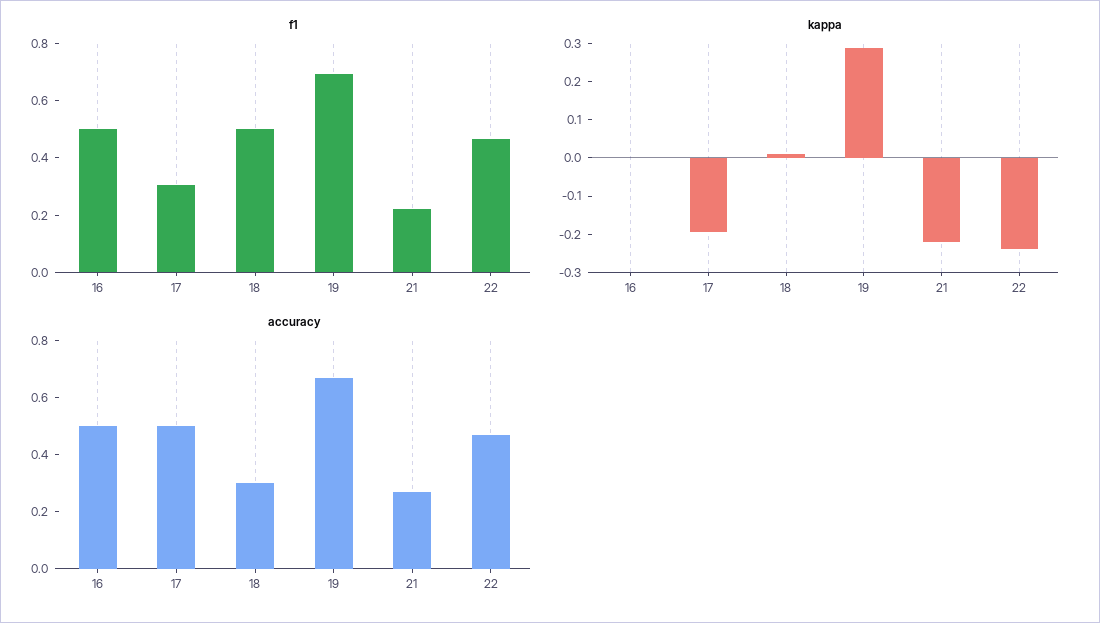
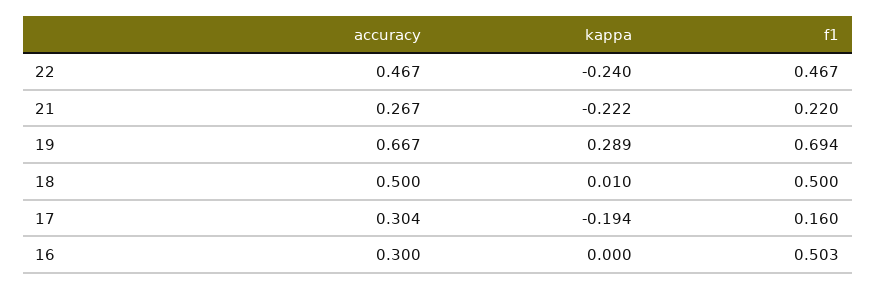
  {
    "f1": {
      "16": 0.503,
-     "17": 0.3,
+     "17": 0.16,
      "18": 0.5,
      "19": 0.694,
      "21": 0.22,
      "22": 0.467
    },
    "kappa": {
      "16": 0,
      "17": -0.194,
      "18": 0.01,
      "19": 0.289,
      "21": -0.222,
      "22": -0.24
    },
    "accuracy": {
-     "16": 0.5,
+     "16": 0.3,
-     "17": 0.5,
+     "17": 0.304,
-     "18": 0.3,
+     "18": 0.5,
      "19": 0.667,
      "21": 0.267,
      "22": 0.467
    }
  }

